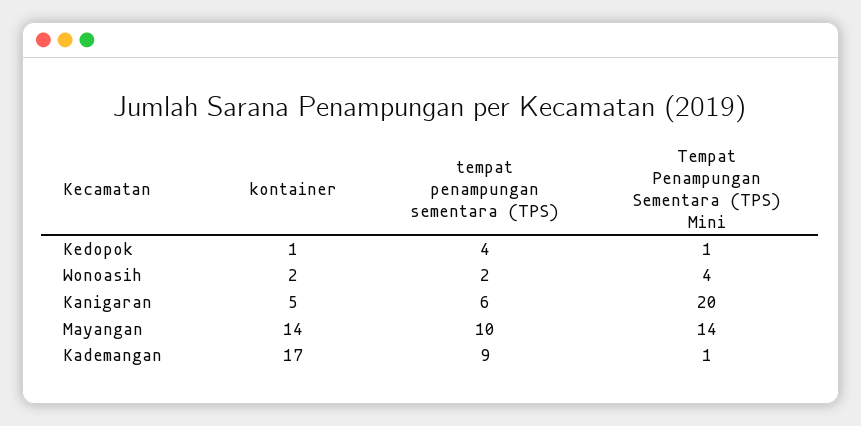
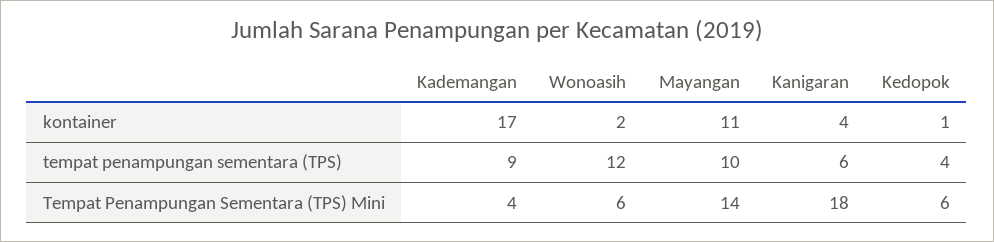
  {
    "kontainer": {
      "Kedopok": 1,
      "Wonoasih": 2,
-     "Kanigaran": 5,
+     "Kanigaran": 4,
-     "Mayangan": 14,
+     "Mayangan": 11,
      "Kademangan": 17
    },
    "tempat penampungan sementara (TPS)": {
      "Kedopok": 4,
-     "Wonoasih": 2,
+     "Wonoasih": 12,
      "Kanigaran": 6,
      "Mayangan": 10,
      "Kademangan": 9
    },
    "Tempat Penampungan Sementara (TPS) Mini": {
-     "Kedopok": 1,
+     "Kedopok": 6,
-     "Wonoasih": 4,
+     "Wonoasih": 6,
-     "Kanigaran": 20,
+     "Kanigaran": 18,
      "Mayangan": 14,
-     "Kademangan": 1
+     "Kademangan": 4
    }
  }

